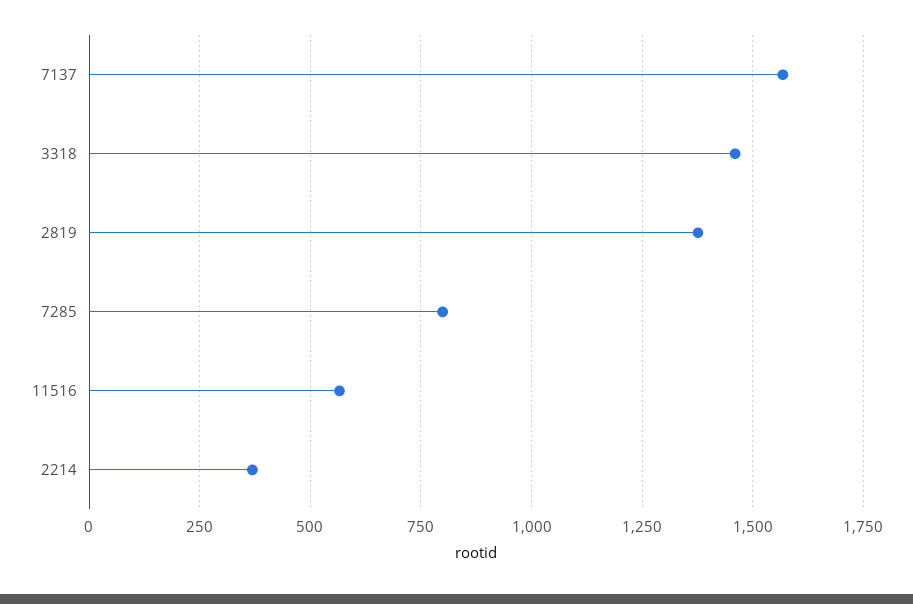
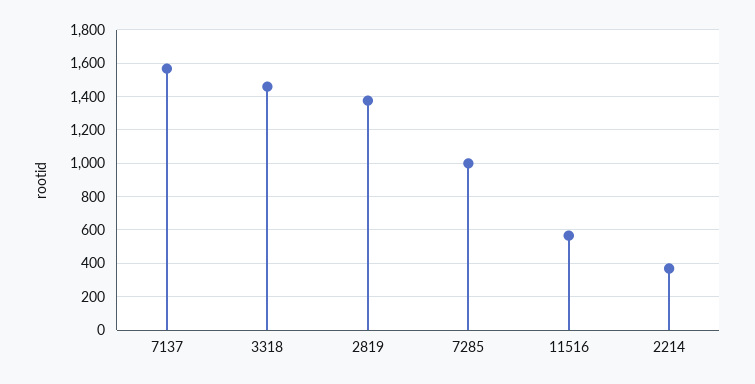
  {
    "7137": 1575,
    "3318": 1450,
    "2819": 1375,
-   "7285": 800,
+   "7285": 1000,
    "11516": 575,
    "2214": 375
  }

